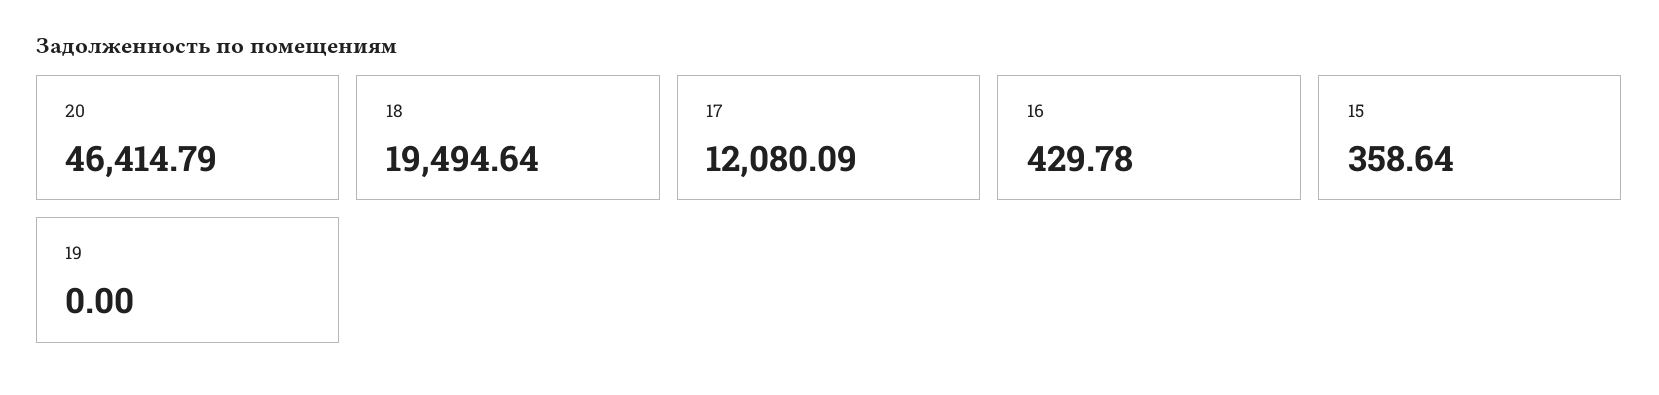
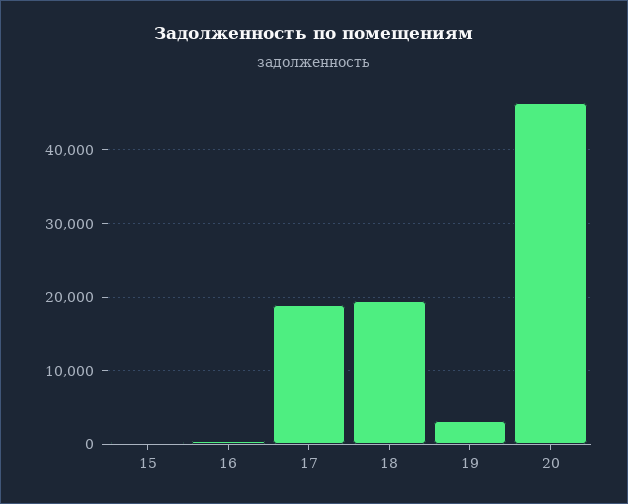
  {
    "20": 46414.79,
    "18": 19494.64,
-   "17": 12080.09,
+   "17": 19000,
    "16": 429.78,
    "15": 358.64,
-   "19": 0
+   "19": 3000
  }

